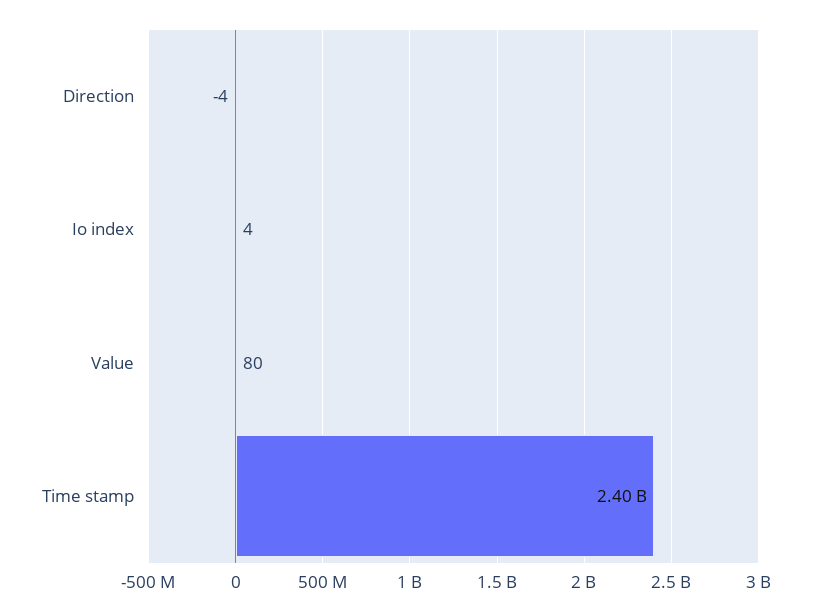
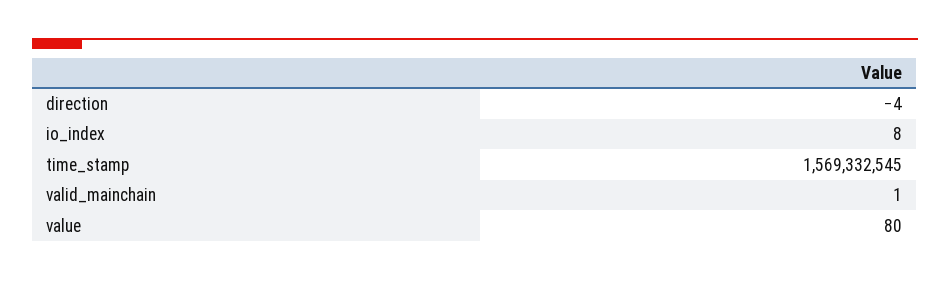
  {
    "Direction": -4,
-   "Io index": 4,
+   "Io index": 8,
    "Value": 80,
-   "Time stamp": 2400000000
+   "Time stamp": 1569332545,
+   "valid_mainchain": 1
  }

